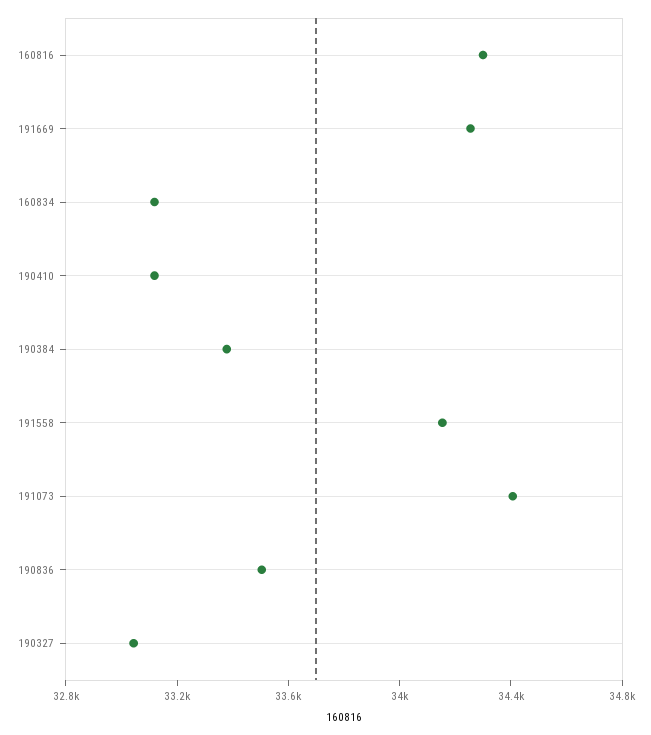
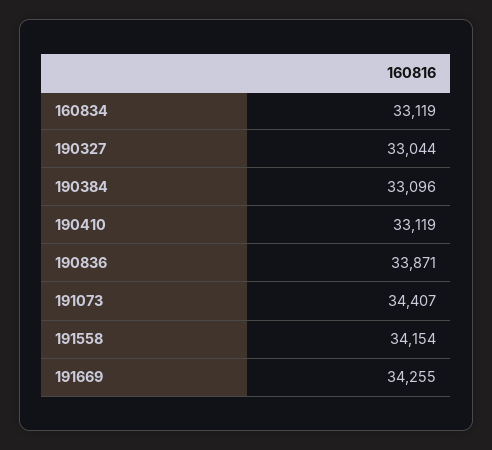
  {
-   "160816": 34300,
    "191669": 34255,
    "160834": 33119,
    "190410": 33119,
-   "190384": 33400,
+   "190384": 33096,
    "191558": 34154,
    "191073": 34407,
-   "190836": 33500,
+   "190836": 33871,
    "190327": 33044
  }

